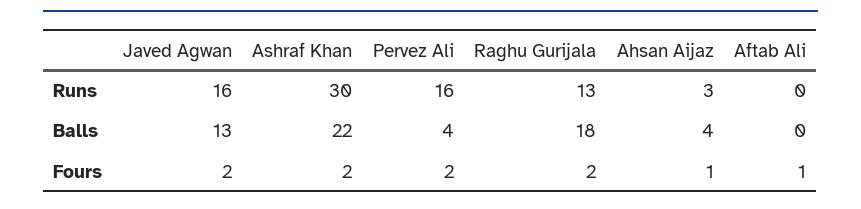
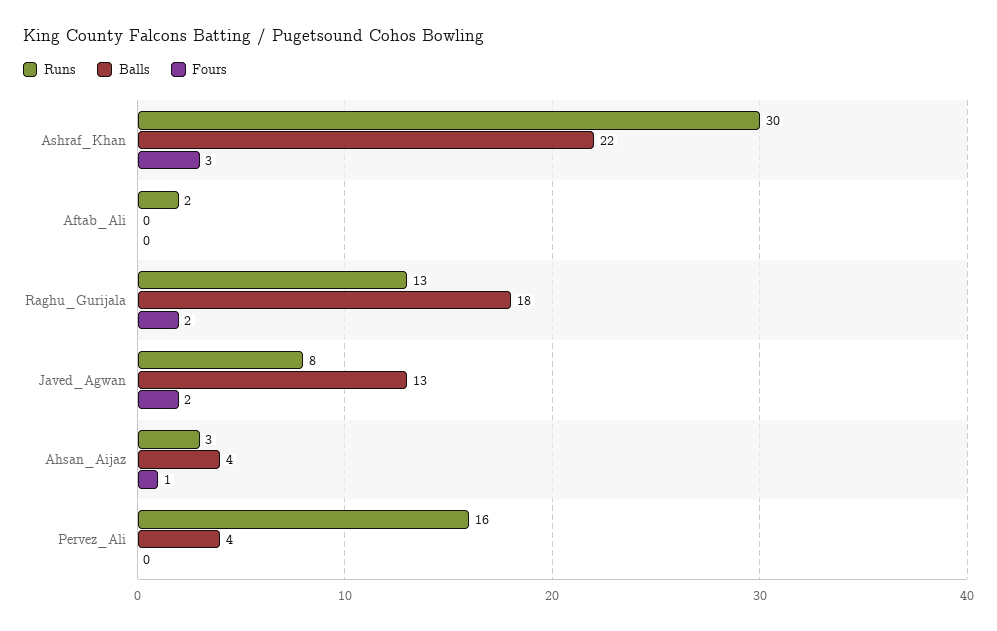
  {
    "Runs": {
-     "Javed Agwan": 16,
+     "Javed Agwan": 8,
      "Ashraf Khan": 30,
      "Pervez Ali": 16,
      "Raghu Gurijala": 13,
      "Ahsan Aijaz": 3,
-     "Aftab Ali": 0
+     "Aftab Ali": 2
    },
    "Balls": {
      "Javed Agwan": 13,
      "Ashraf Khan": 22,
      "Pervez Ali": 4,
      "Raghu Gurijala": 18,
      "Ahsan Aijaz": 4,
      "Aftab Ali": 0
    },
    "Fours": {
      "Javed Agwan": 2,
-     "Ashraf Khan": 2,
+     "Ashraf Khan": 3,
-     "Pervez Ali": 2,
+     "Pervez Ali": 0,
      "Raghu Gurijala": 2,
      "Ahsan Aijaz": 1,
-     "Aftab Ali": 1
+     "Aftab Ali": 0
    }
  }

